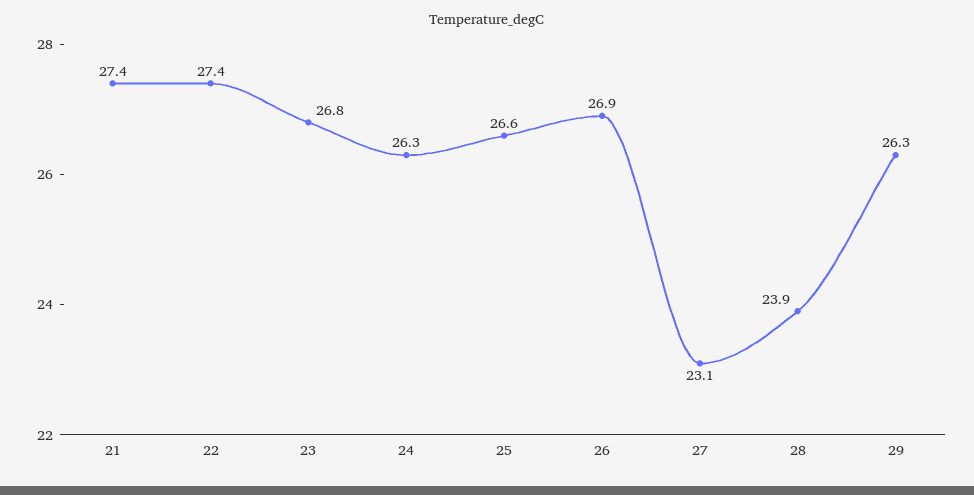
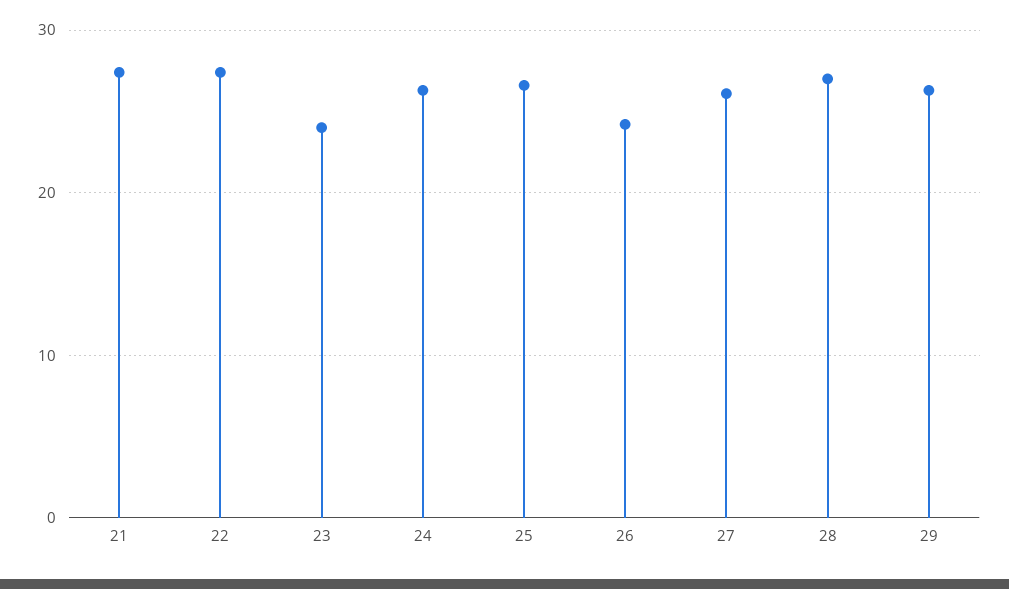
  {
    "21": 27.4,
    "22": 27.4,
-   "23": 26.8,
+   "23": 24,
    "24": 26.3,
    "25": 26.6,
-   "26": 26.9,
+   "26": 24,
-   "27": 23.1,
+   "27": 26,
-   "28": 23.9,
+   "28": 27,
    "29": 26.3
  }

